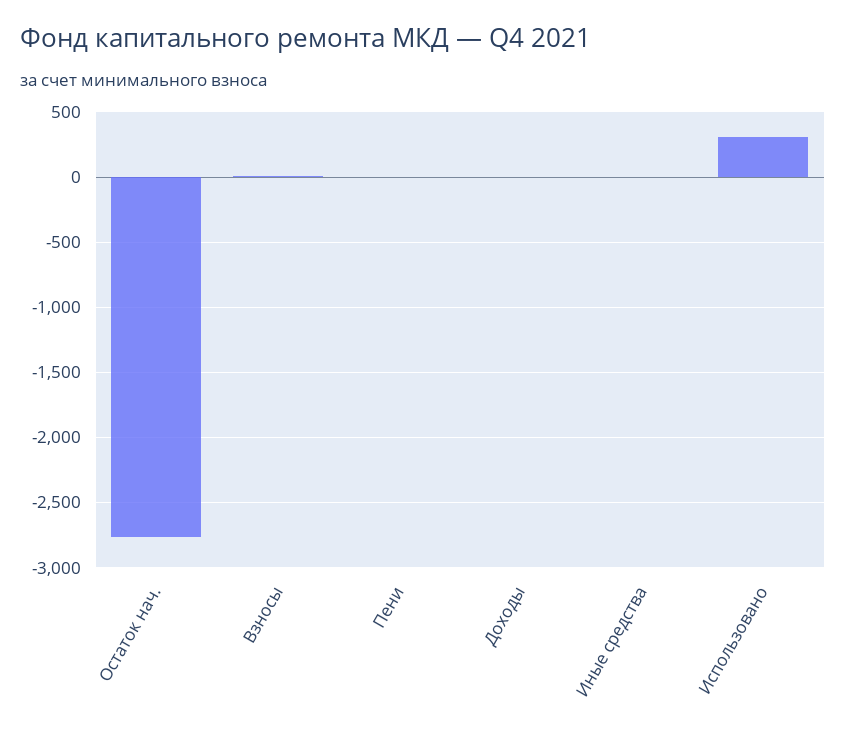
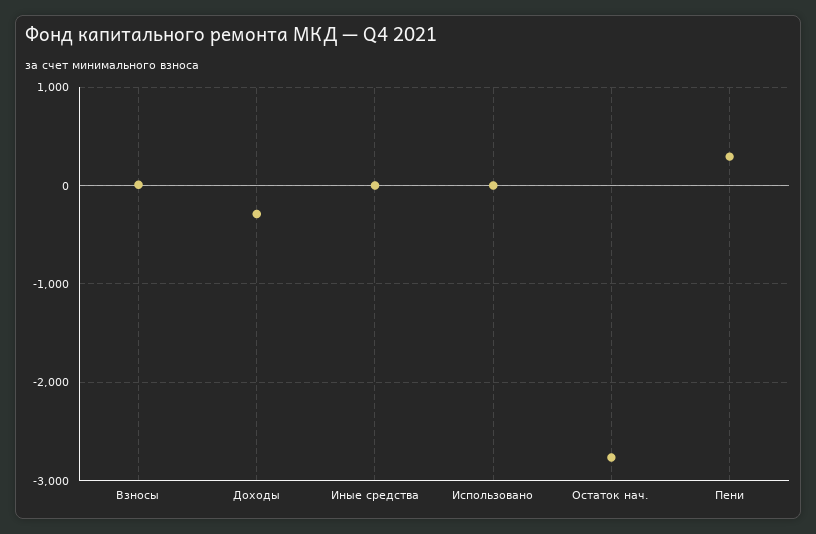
  {
    "Остаток нач.": -2750,
    "Взносы": 0,
-   "Пени": 0,
+   "Пени": 300,
-   "Доходы": 0,
+   "Доходы": -300,
    "Иные средства": 0,
-   "Использовано": 300
+   "Использовано": 0
  }

